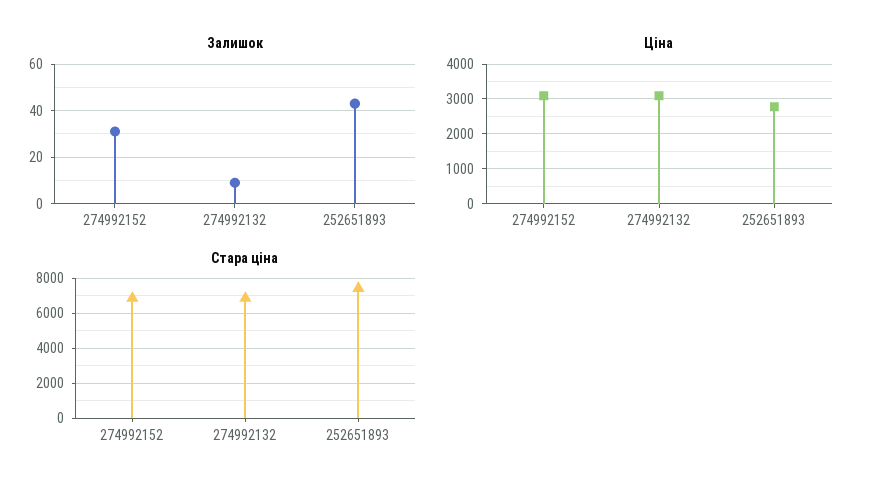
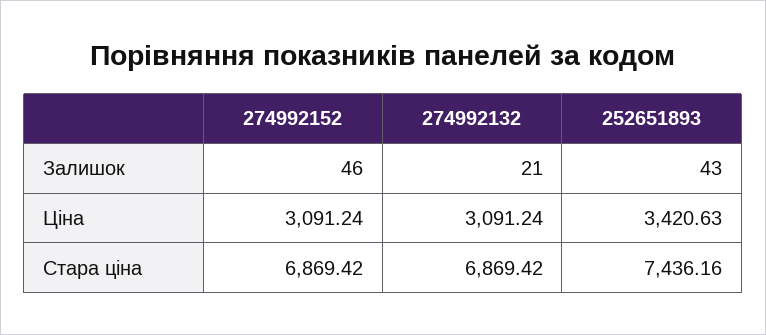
  {
    "Залишок": {
-     "274992152": 30,
+     "274992152": 46,
-     "274992132": 10,
+     "274992132": 21,
      "252651893": 43
    },
    "Ціна": {
      "274992152": 3091.24,
      "274992132": 3091.24,
-     "252651893": 2800
+     "252651893": 3420.63
    },
    "Стара ціна": {
      "274992152": 6869.42,
      "274992132": 6869.42,
      "252651893": 7436.16
    }
  }

